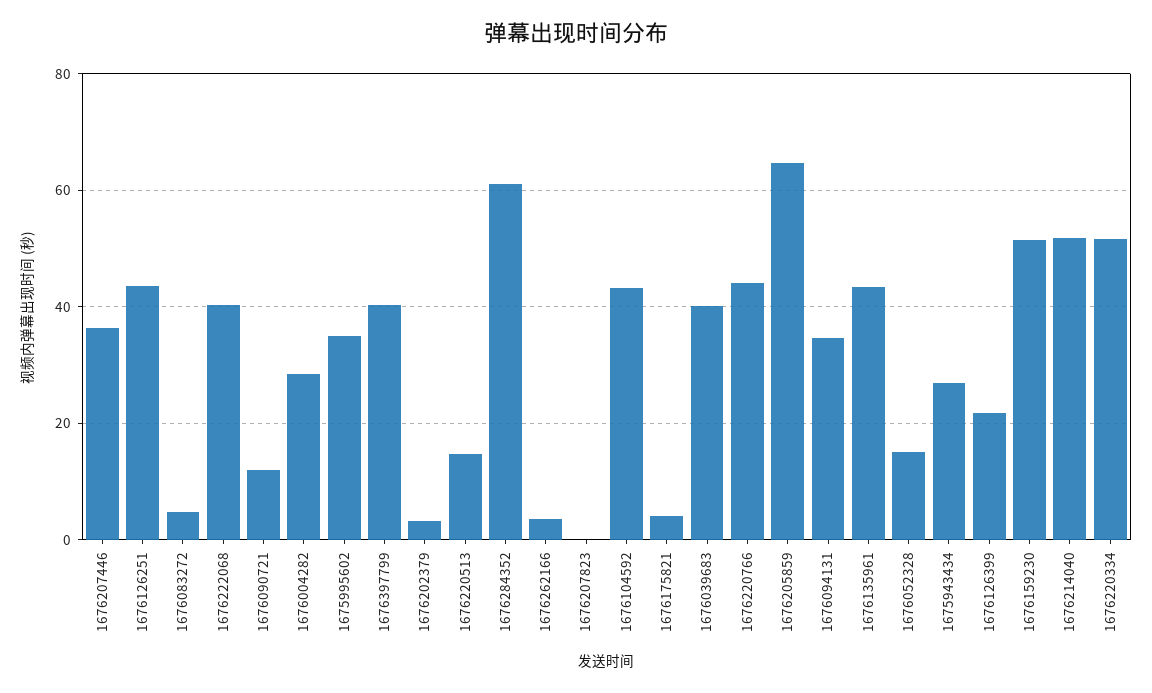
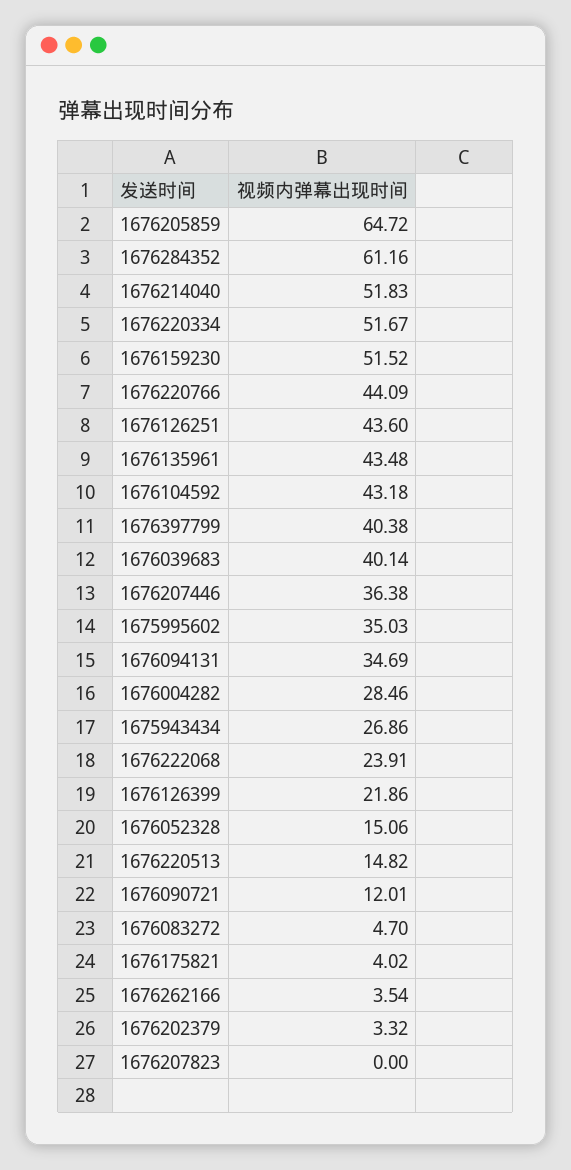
  {
    "1676207446": 36.38,
    "1676126251": 43.6,
    "1676083272": 4.7,
-   "1676222068": 40,
+   "1676222068": 23.91,
    "1676090721": 12.01,
    "1676004282": 28.46,
    "1675995602": 35.03,
    "1676397799": 40.38,
    "1676202379": 3.32,
    "1676220513": 14.82,
    "1676284352": 61.16,
    "1676262166": 3.54,
    "1676207823": 0,
    "1676104592": 43.18,
    "1676175821": 4.02,
    "1676039683": 40.14,
    "1676220766": 44.09,
    "1676205859": 64.72,
    "1676094131": 34.69,
    "1676135961": 43.48,
    "1676052328": 15.06,
    "1675943434": 26.86,
    "1676126399": 21.86,
    "1676159230": 51.52,
    "1676214040": 51.83,
    "1676220334": 51.67
  }

